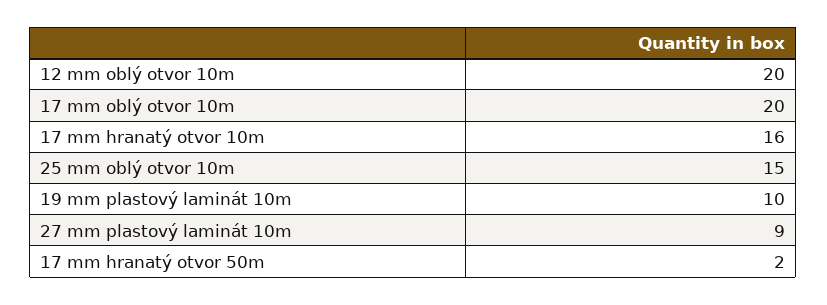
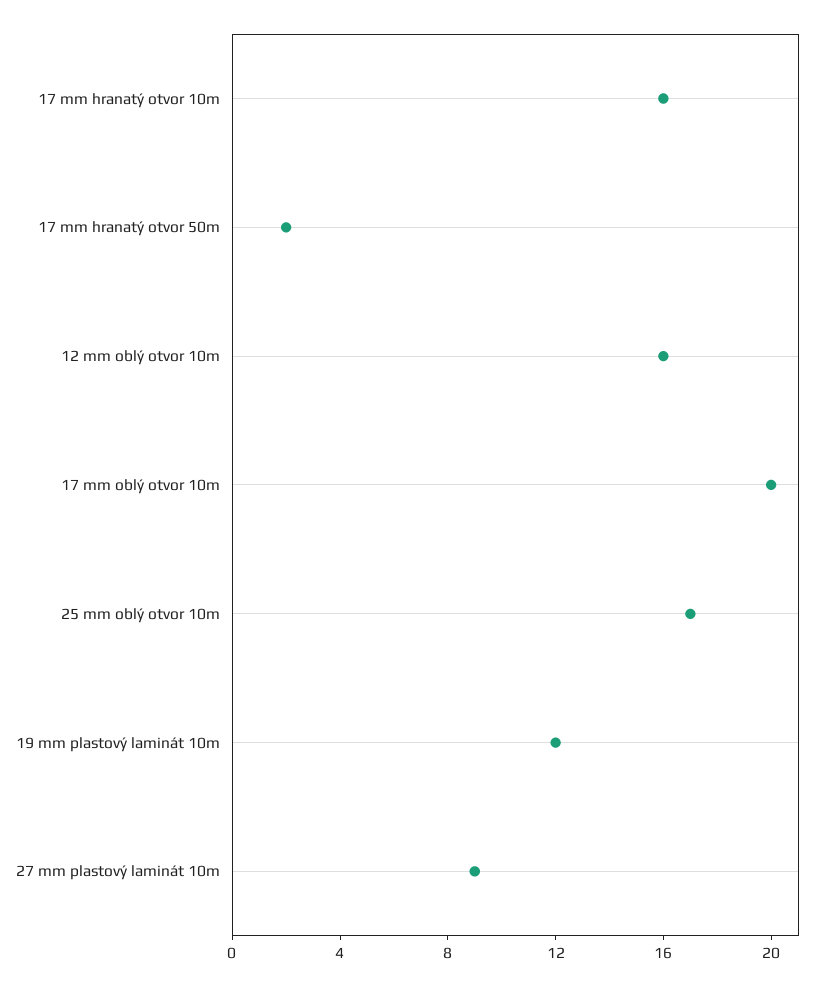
  {
-   "12 mm oblý otvor 10m": 20,
+   "12 mm oblý otvor 10m": 16,
    "17 mm oblý otvor 10m": 20,
    "17 mm hranatý otvor 10m": 16,
-   "25 mm oblý otvor 10m": 15,
+   "25 mm oblý otvor 10m": 17,
-   "19 mm plastový laminát 10m": 10,
+   "19 mm plastový laminát 10m": 12,
    "27 mm plastový laminát 10m": 9,
    "17 mm hranatý otvor 50m": 2
  }

